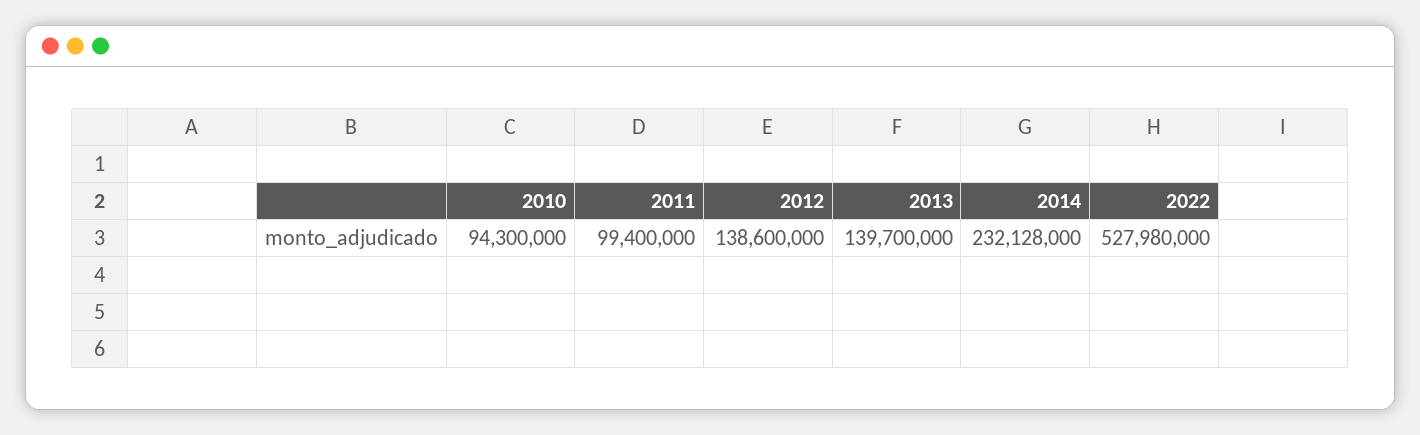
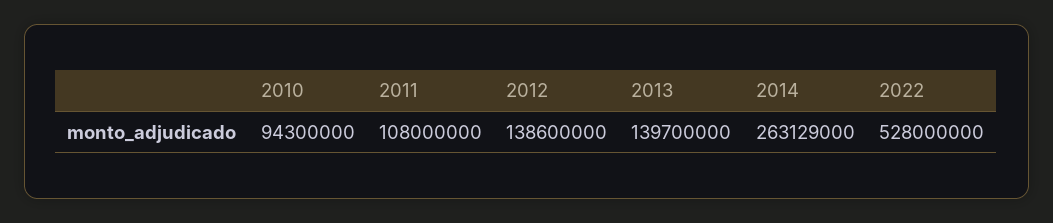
  {
    "2010": 94300000,
-   "2011": 99400000,
+   "2011": 108000000,
    "2012": 138600000,
    "2013": 139700000,
-   "2014": 232128000,
+   "2014": 263129000,
-   "2022": 527980000
+   "2022": 528000000
  }

